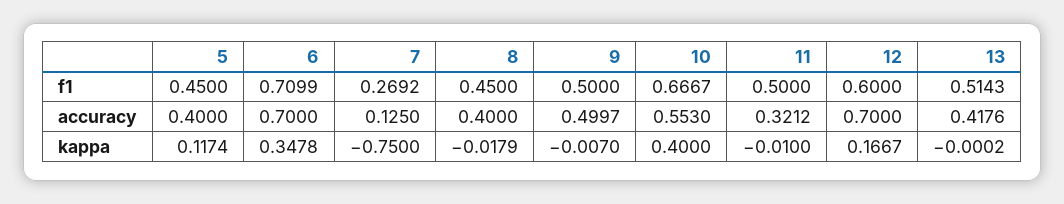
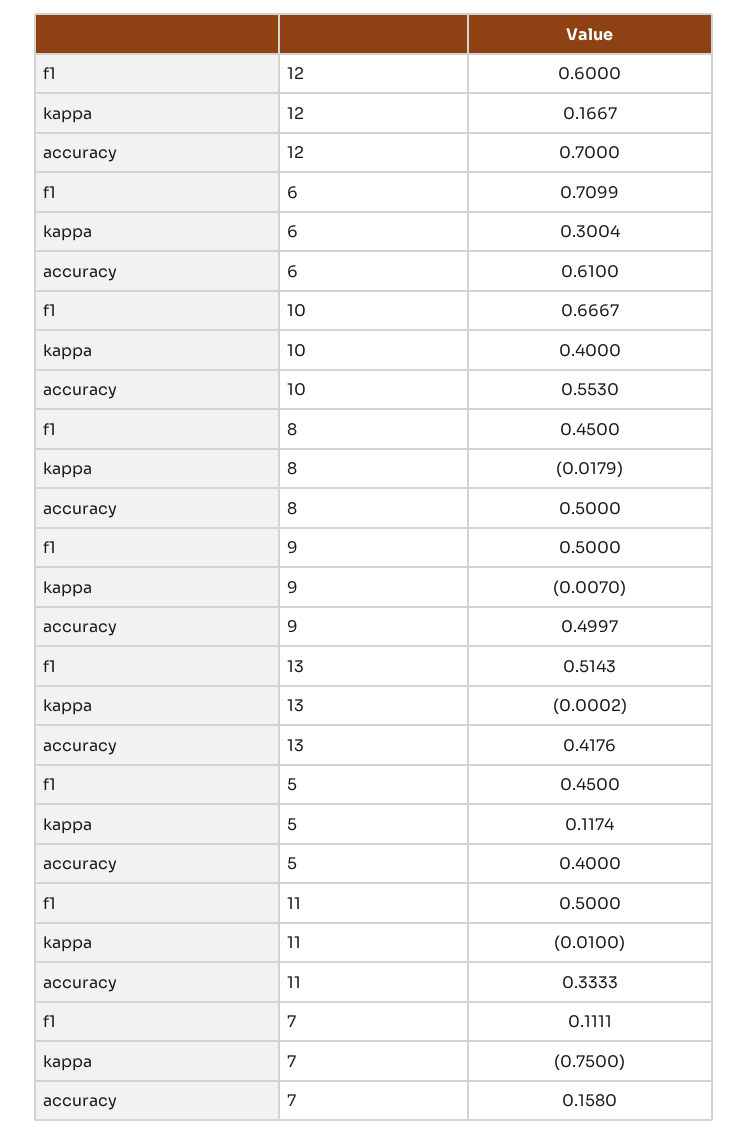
  {
    "5": {
      "f1": 0.45,
      "accuracy": 0.4,
      "kappa": 0.1174
    },
    "6": {
      "f1": 0.7099,
-     "accuracy": 0.7,
+     "accuracy": 0.61,
-     "kappa": 0.3478
+     "kappa": 0.3004
    },
    "7": {
-     "f1": 0.2692,
+     "f1": 0.1111,
-     "accuracy": 0.125,
+     "accuracy": 0.158,
      "kappa": -0.75
    },
    "8": {
      "f1": 0.45,
-     "accuracy": 0.4,
+     "accuracy": 0.5,
      "kappa": -0.0179
    },
    "9": {
      "f1": 0.5,
      "accuracy": 0.4997,
      "kappa": -0.007
    },
    "10": {
      "f1": 0.6667,
      "accuracy": 0.553,
      "kappa": 0.4
    },
    "11": {
      "f1": 0.5,
-     "accuracy": 0.3212,
+     "accuracy": 0.3333,
      "kappa": -0.01
    },
    "12": {
      "f1": 0.6,
      "accuracy": 0.7,
      "kappa": 0.1667
    },
    "13": {
      "f1": 0.5143,
      "accuracy": 0.4176,
      "kappa": -0.0002
    }
  }

